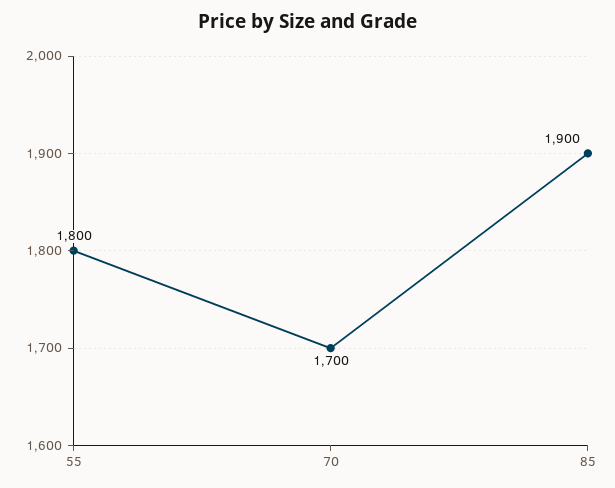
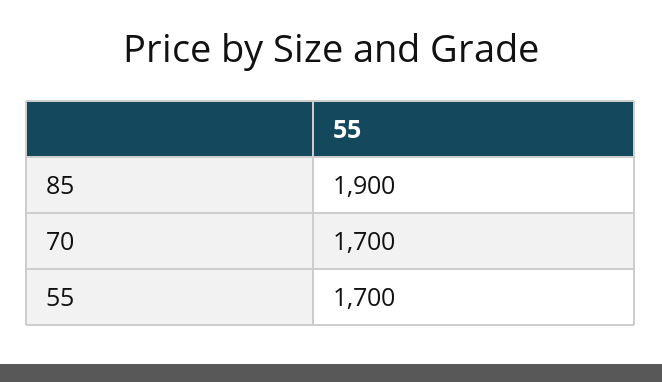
  {
-   "55": 1800,
+   "55": 1700,
    "70": 1700,
    "85": 1900
  }

